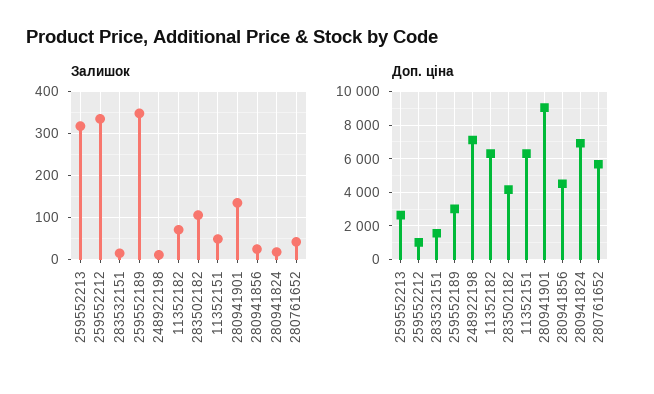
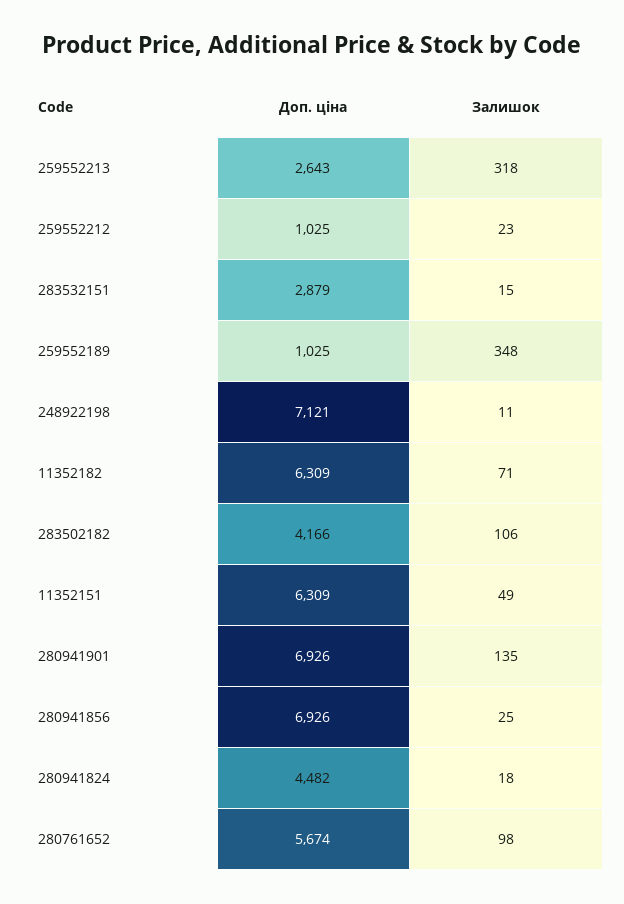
  {
    "Залишок": {
      "259552213": 318,
-     "259552212": 340,
+     "259552212": 23,
      "283532151": 15,
      "259552189": 348,
      "248922198": 11,
      "11352182": 71,
      "283502182": 106,
      "11352151": 49,
      "280941901": 135,
      "280941856": 25,
      "280941824": 18,
-     "280761652": 40
+     "280761652": 98
    },
    "Доп. ціна": {
      "259552213": 2643,
      "259552212": 1025,
-     "283532151": 1500,
+     "283532151": 2879,
-     "259552189": 3000,
+     "259552189": 1025,
      "248922198": 7121,
      "11352182": 6309,
      "283502182": 4166,
      "11352151": 6309,
-     "280941901": 9000,
+     "280941901": 6926,
-     "280941856": 4500,
+     "280941856": 6926,
-     "280941824": 7000,
+     "280941824": 4482,
      "280761652": 5674
    }
  }

